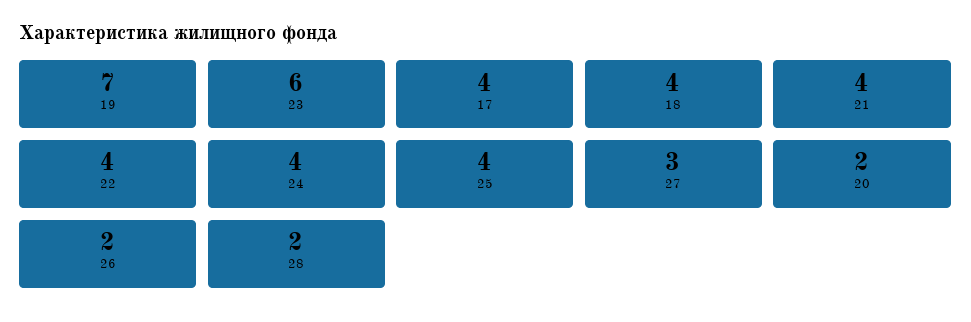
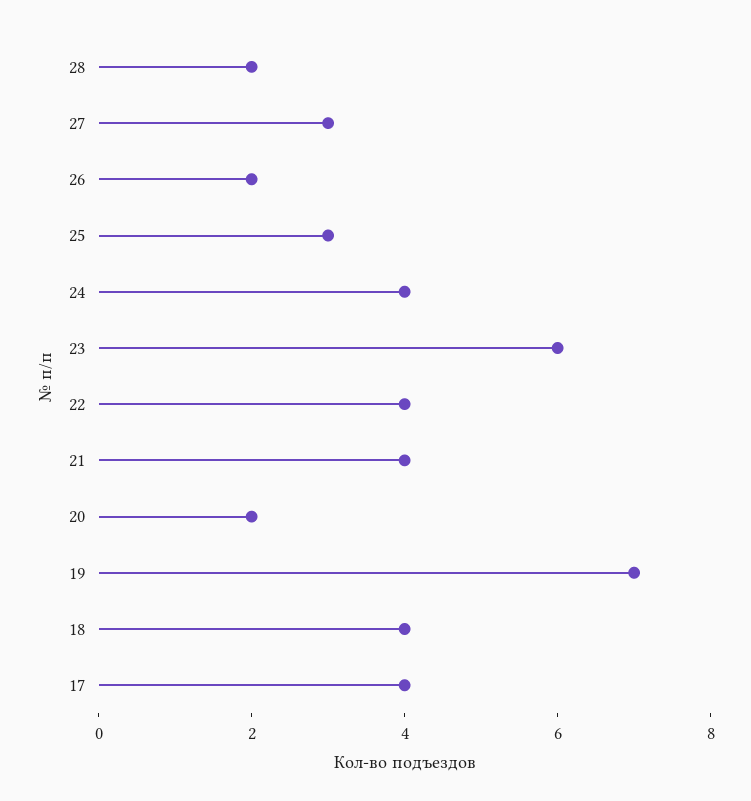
  {
    "19": 7,
    "23": 6,
    "17": 4,
    "18": 4,
    "21": 4,
    "22": 4,
    "24": 4,
-   "25": 4,
+   "25": 3,
    "27": 3,
    "20": 2,
    "26": 2,
    "28": 2
  }

